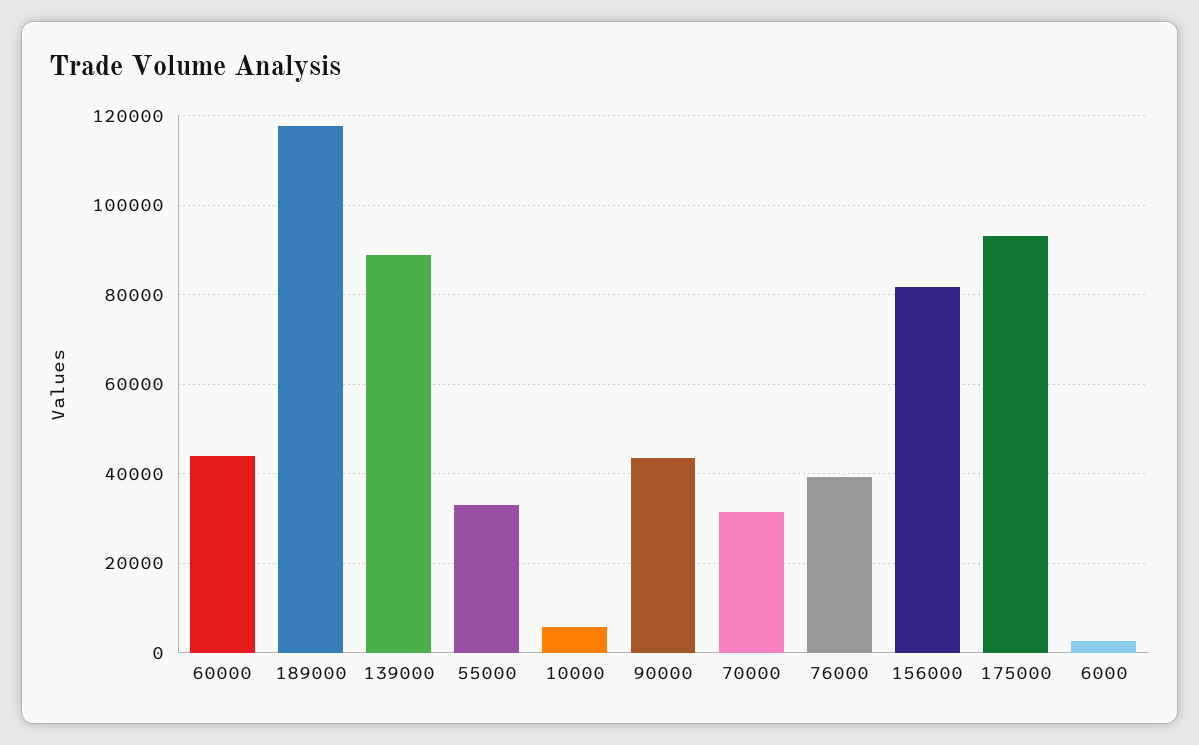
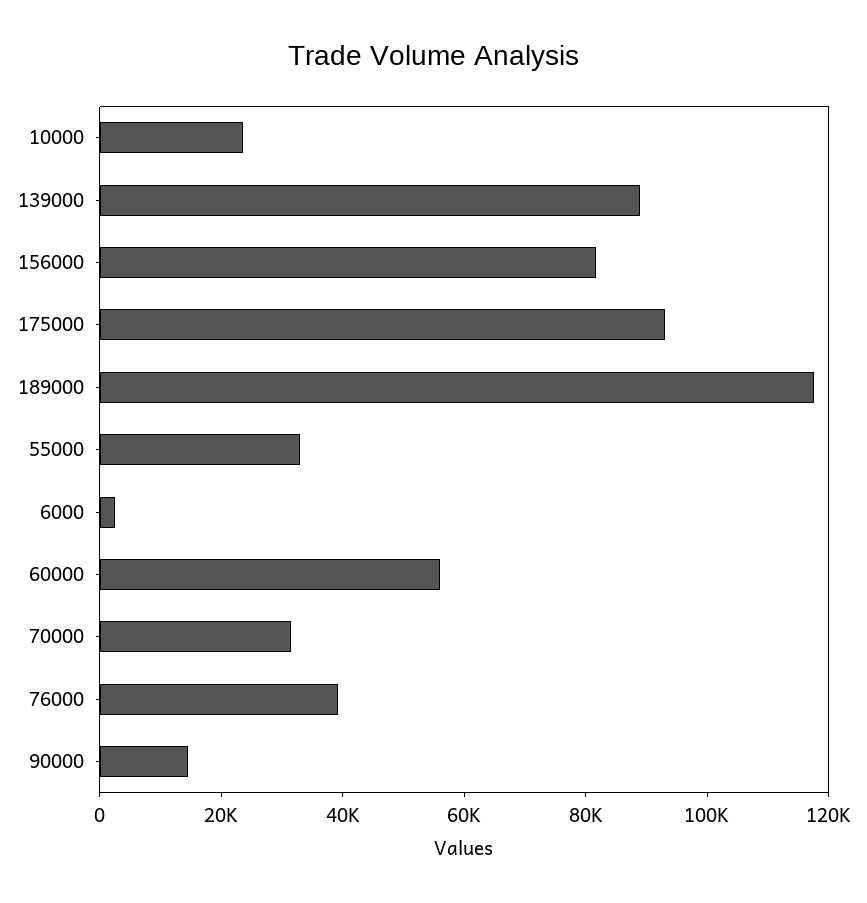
  {
-   "60000": 44000,
+   "60000": 55000,
    "189000": 118000,
    "139000": 88000,
    "55000": 32000,
-   "10000": 6000,
+   "10000": 25000,
-   "90000": 44000,
+   "90000": 15000,
    "70000": 32000,
    "76000": 40000,
    "156000": 82000,
    "175000": 94000,
    "6000": 2000
  }

